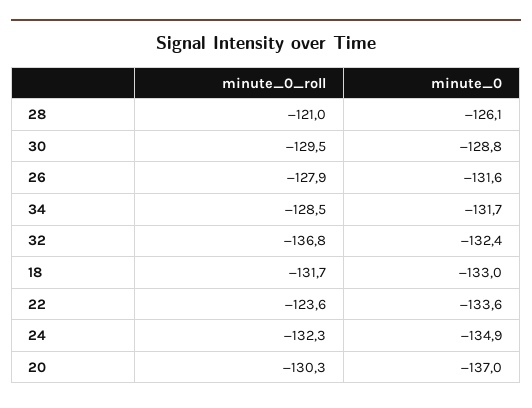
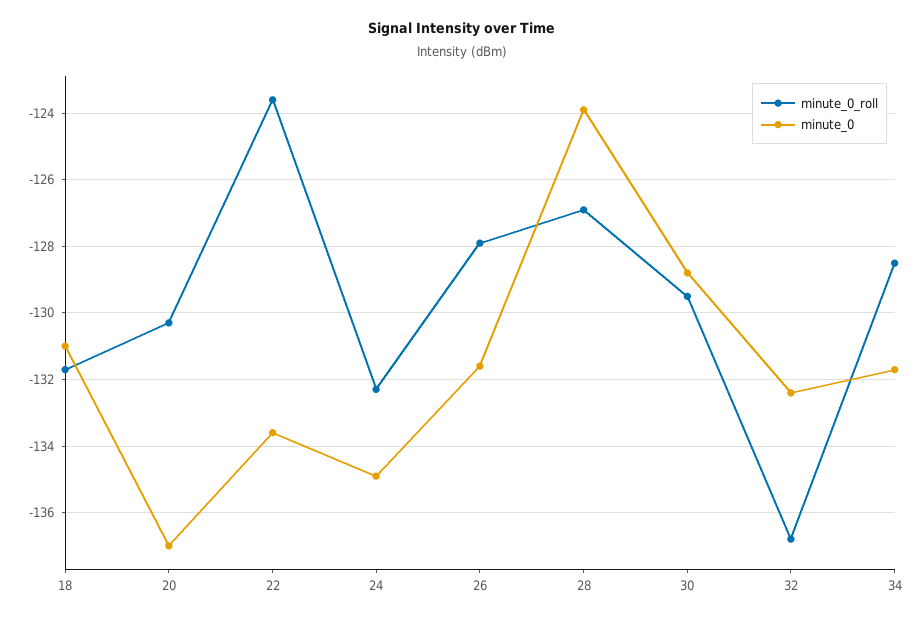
  {
    "minute_0_roll": {
-     "28": -121,
+     "28": -127,
      "30": -129.5,
      "26": -127.9,
      "34": -128.5,
      "32": -136.8,
      "18": -131.7,
      "22": -123.6,
      "24": -132.3,
      "20": -130.3
    },
    "minute_0": {
-     "28": -126.1,
+     "28": -124,
      "30": -128.8,
      "26": -131.6,
      "34": -131.7,
      "32": -132.4,
-     "18": -133,
+     "18": -131,
      "22": -133.6,
      "24": -134.9,
      "20": -137
    }
  }

